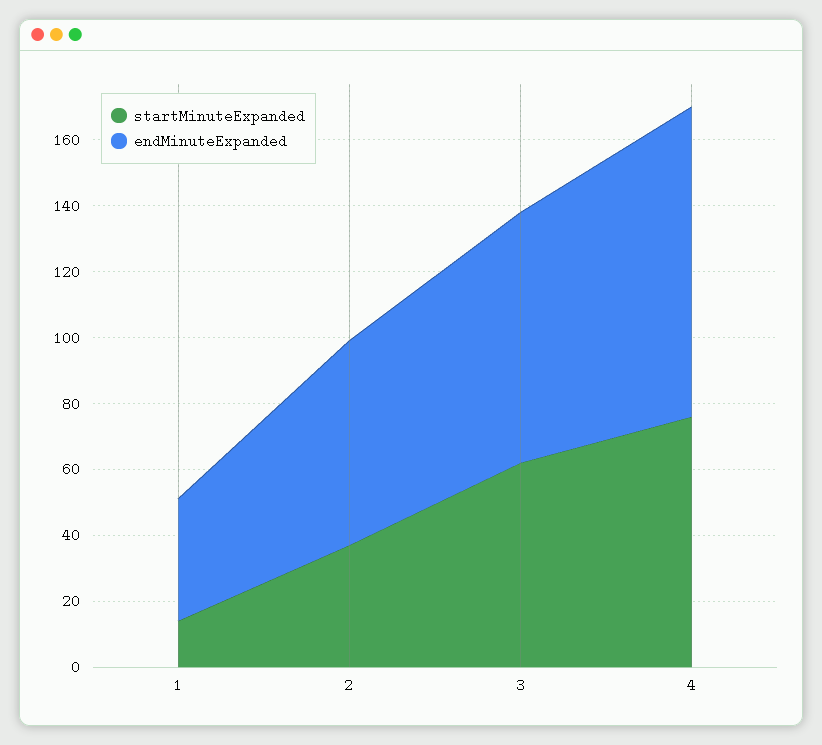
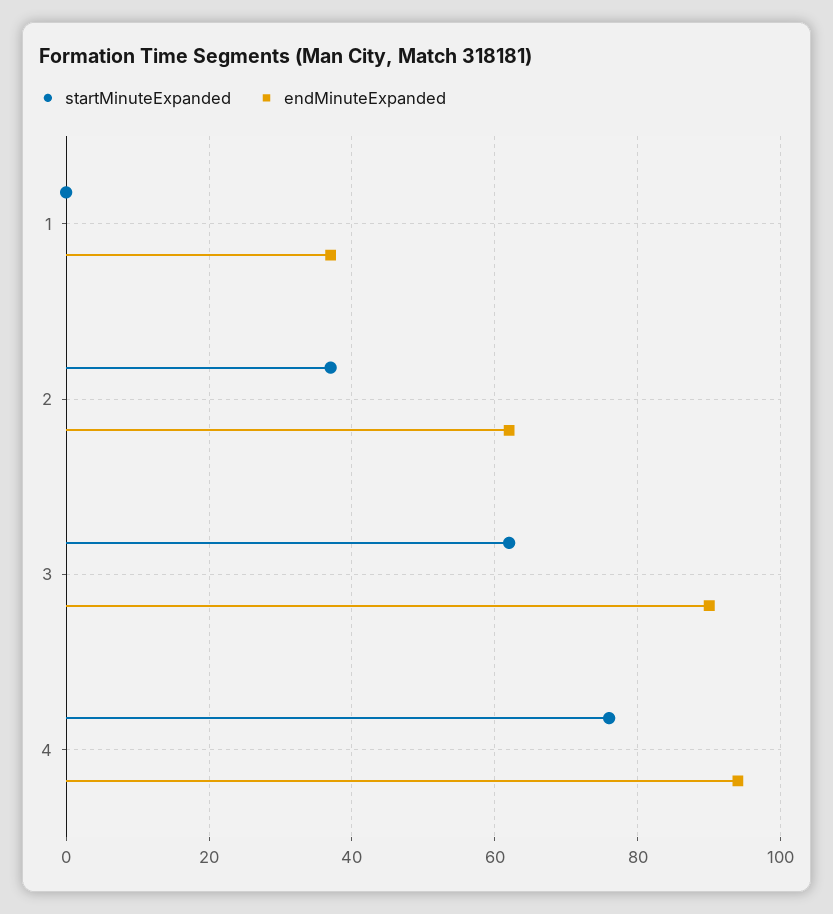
  {
    "startMinuteExpanded": {
-     "1": 15,
+     "1": 0,
      "2": 35,
      "3": 60,
      "4": 75
    },
    "endMinuteExpanded": {
      "1": 35,
      "2": 60,
-     "3": 75,
+     "3": 90,
      "4": 95
    }
  }

